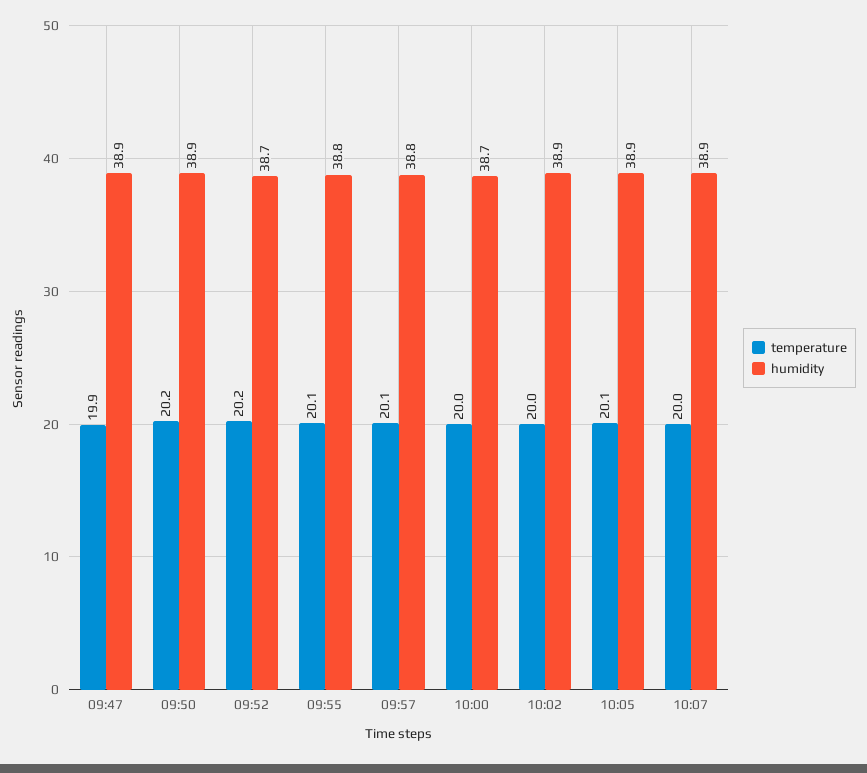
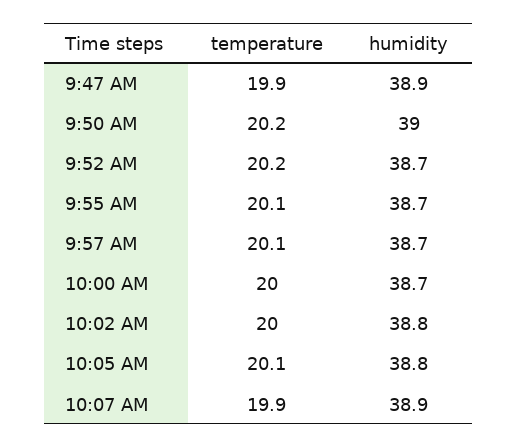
  {
    "temperature": {
      "09:47": 19.9,
      "09:50": 20.2,
      "09:52": 20.2,
      "09:55": 20.1,
      "09:57": 20.1,
      "10:00": 20,
      "10:02": 20,
      "10:05": 20.1,
-     "10:07": 20
+     "10:07": 19.9
    },
    "humidity": {
      "09:47": 38.9,
-     "09:50": 38.9,
+     "09:50": 39,
      "09:52": 38.7,
-     "09:55": 38.8,
+     "09:55": 38.7,
-     "09:57": 38.8,
+     "09:57": 38.7,
      "10:00": 38.7,
-     "10:02": 38.9,
+     "10:02": 38.8,
-     "10:05": 38.9,
+     "10:05": 38.8,
      "10:07": 38.9
    }
  }

